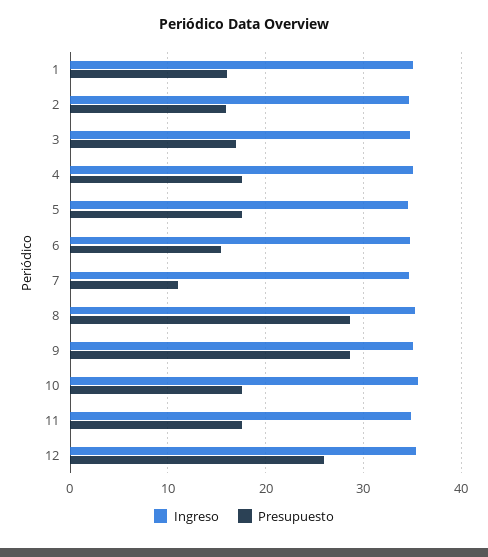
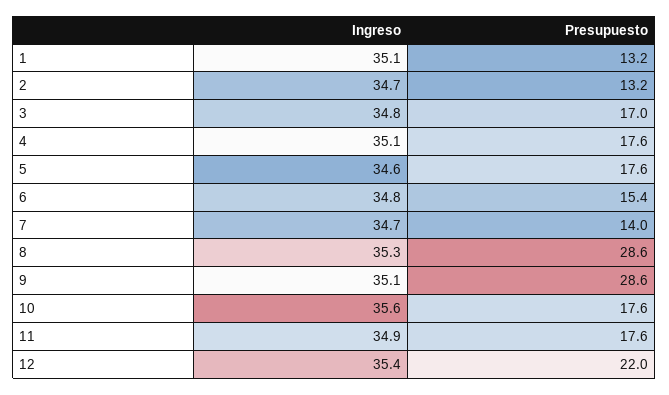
  {
    "Ingreso": {
      "1": 35.1,
      "2": 34.7,
      "3": 34.8,
      "4": 35.1,
      "5": 34.6,
      "6": 34.8,
      "7": 34.7,
      "8": 35.3,
      "9": 35.1,
      "10": 35.6,
      "11": 34.9,
      "12": 35.4
    },
    "Presupuesto": {
-     "1": 16,
+     "1": 13.2,
-     "2": 16,
+     "2": 13.2,
      "3": 17,
      "4": 17.6,
      "5": 17.6,
      "6": 15.4,
-     "7": 11,
+     "7": 14,
      "8": 28.6,
      "9": 28.6,
      "10": 17.6,
      "11": 17.6,
-     "12": 26
+     "12": 22
    }
  }

